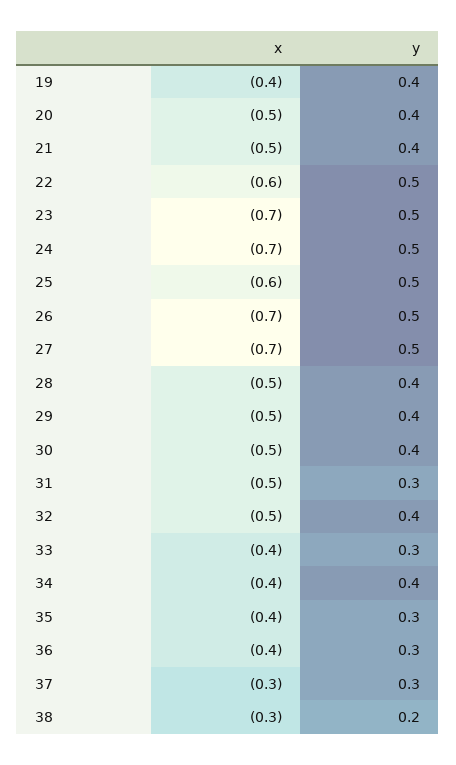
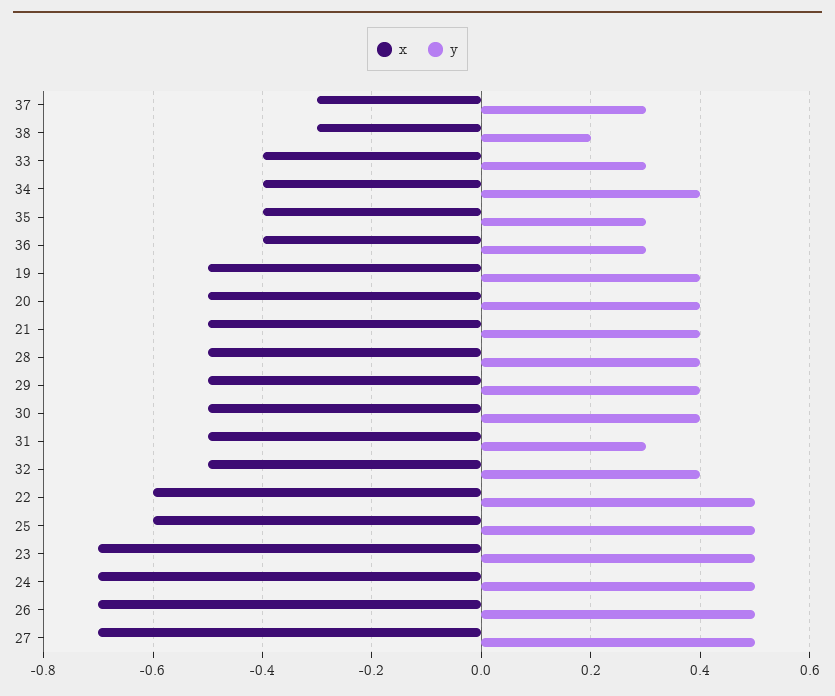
  {
    "x": {
-     "19": -0.4,
+     "19": -0.5,
      "20": -0.5,
      "21": -0.5,
      "22": -0.6,
      "23": -0.7,
      "24": -0.7,
      "25": -0.6,
      "26": -0.7,
      "27": -0.7,
      "28": -0.5,
      "29": -0.5,
      "30": -0.5,
      "31": -0.5,
      "32": -0.5,
      "33": -0.4,
      "34": -0.4,
      "35": -0.4,
      "36": -0.4,
      "37": -0.3,
      "38": -0.3
    },
    "y": {
      "19": 0.4,
      "20": 0.4,
      "21": 0.4,
      "22": 0.5,
      "23": 0.5,
      "24": 0.5,
      "25": 0.5,
      "26": 0.5,
      "27": 0.5,
      "28": 0.4,
      "29": 0.4,
      "30": 0.4,
      "31": 0.3,
      "32": 0.4,
      "33": 0.3,
      "34": 0.4,
      "35": 0.3,
      "36": 0.3,
      "37": 0.3,
      "38": 0.2
    }
  }

